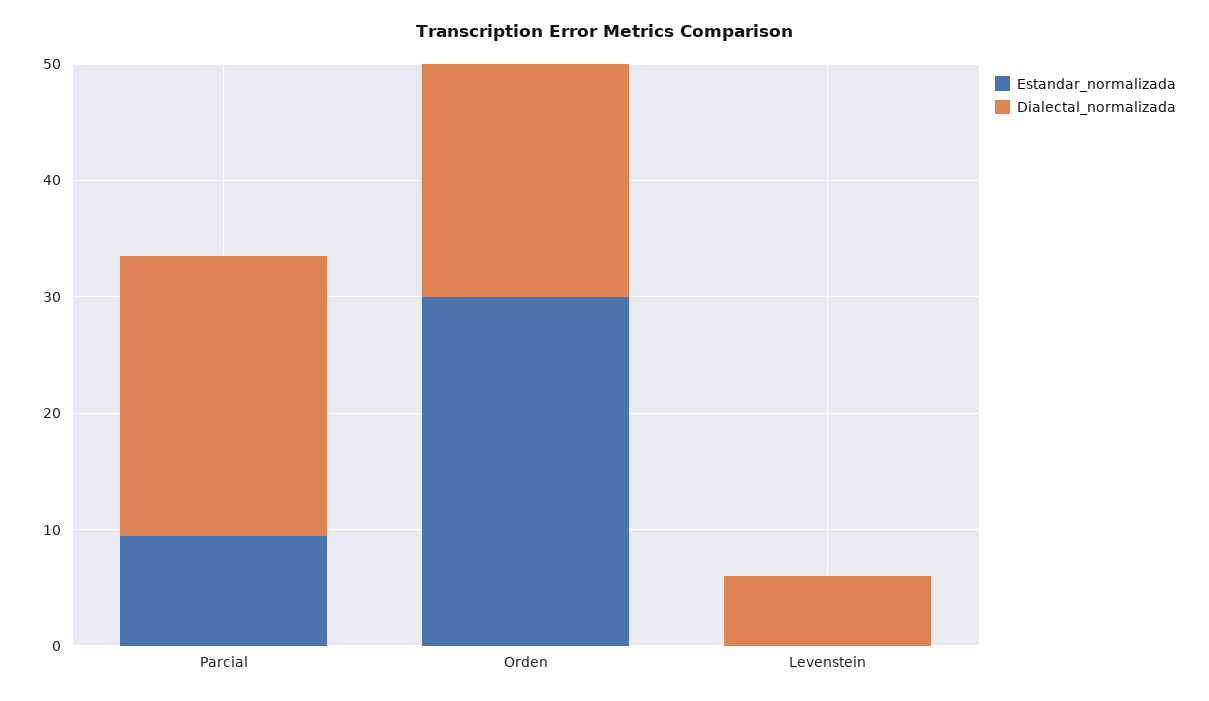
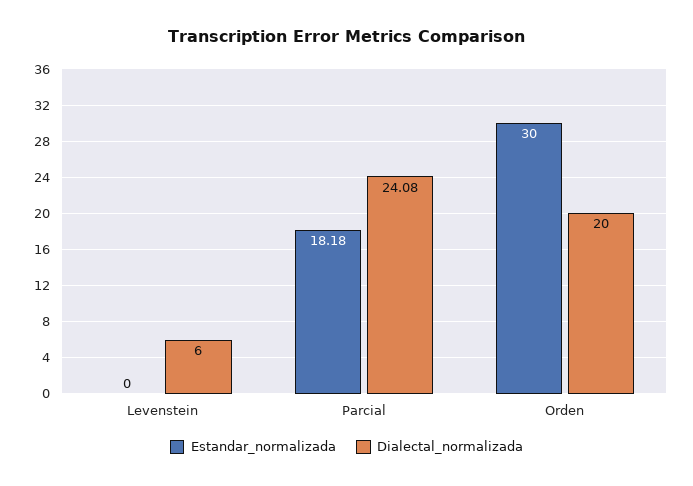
  {
    "Estandar_normalizada": {
-     "Parcial": 10,
+     "Parcial": 18.18,
      "Orden": 30,
      "Levenstein": 0
    },
    "Dialectal_normalizada": {
      "Parcial": 24.08,
      "Orden": 20,
      "Levenstein": 6
    }
  }

